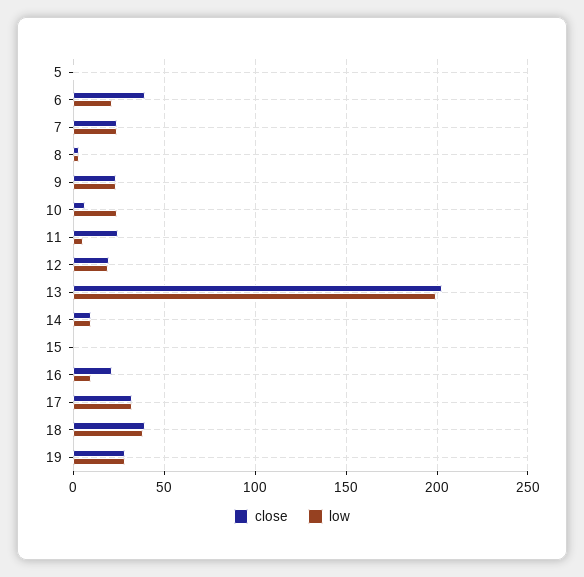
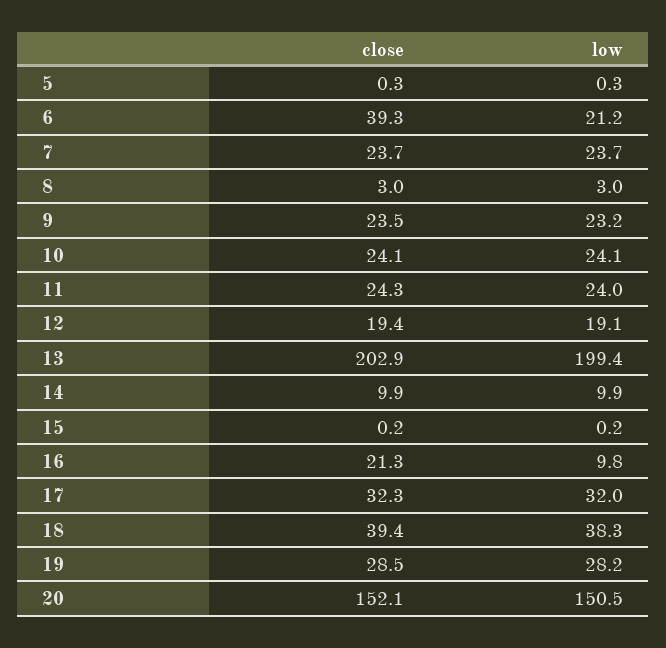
  {
    "close": {
      "5": 0.3,
      "6": 39.3,
      "7": 23.7,
      "8": 3,
      "9": 23.5,
-     "10": 5,
+     "10": 24.1,
      "11": 24.3,
      "12": 19.4,
      "13": 202.9,
      "14": 9.9,
      "15": 0.2,
      "16": 21.3,
      "17": 32.3,
      "18": 39.4,
-     "19": 28.5
+     "19": 28.5,
+     "20": 152.1
    },
    "low": {
      "5": 0.3,
      "6": 21.2,
      "7": 23.7,
      "8": 3,
      "9": 23.2,
      "10": 24.1,
-     "11": 5,
+     "11": 24,
      "12": 19.1,
      "13": 199.4,
      "14": 9.9,
      "15": 0.2,
      "16": 9.8,
      "17": 32,
      "18": 38.3,
-     "19": 28.2
+     "19": 28.2,
+     "20": 150.5
    }
  }

